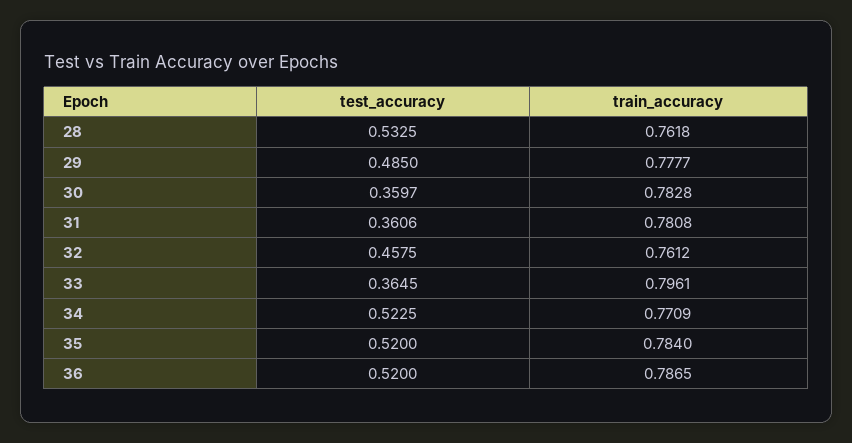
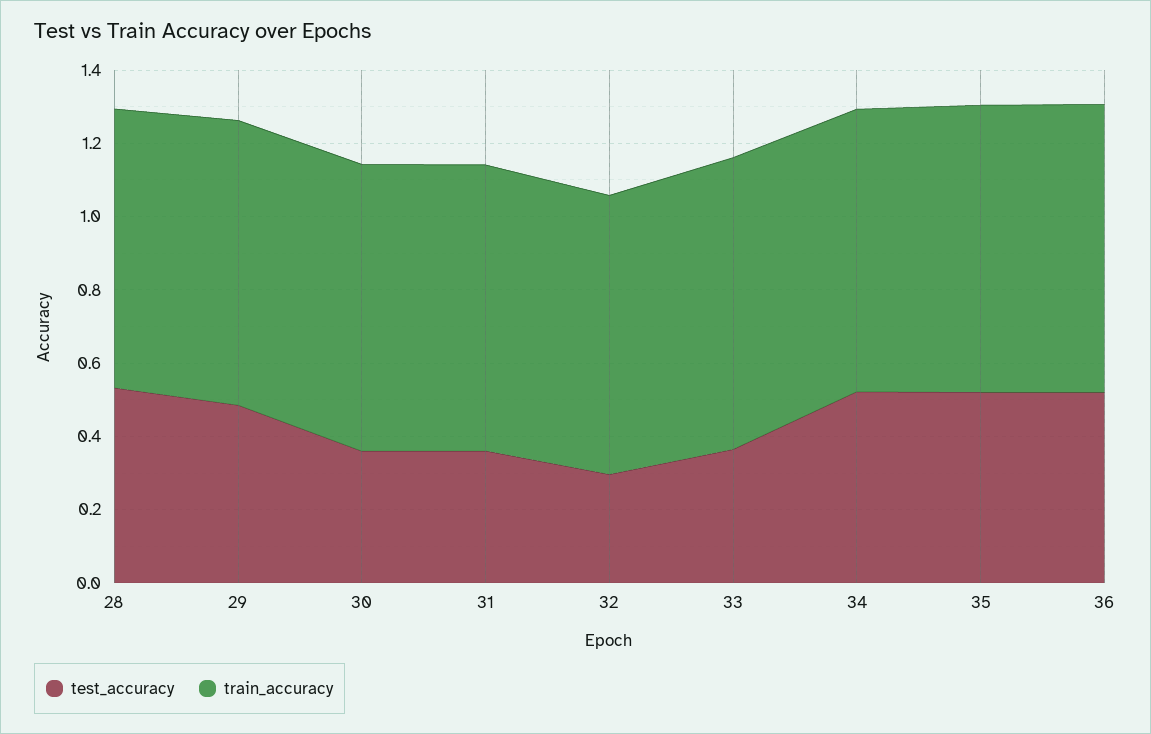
  {
    "test_accuracy": {
      "28": 0.5325,
      "29": 0.485,
      "30": 0.3597,
      "31": 0.3606,
-     "32": 0.4575,
+     "32": 0.3,
      "33": 0.3645,
      "34": 0.5225,
      "35": 0.52,
      "36": 0.52
    },
    "train_accuracy": {
      "28": 0.7618,
      "29": 0.7777,
      "30": 0.7828,
      "31": 0.7808,
      "32": 0.7612,
      "33": 0.7961,
      "34": 0.7709,
      "35": 0.784,
      "36": 0.7865
    }
  }

